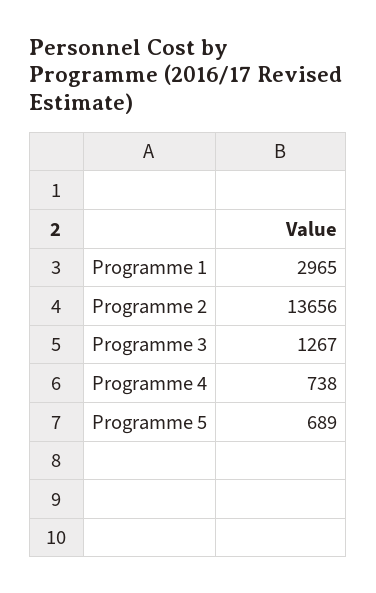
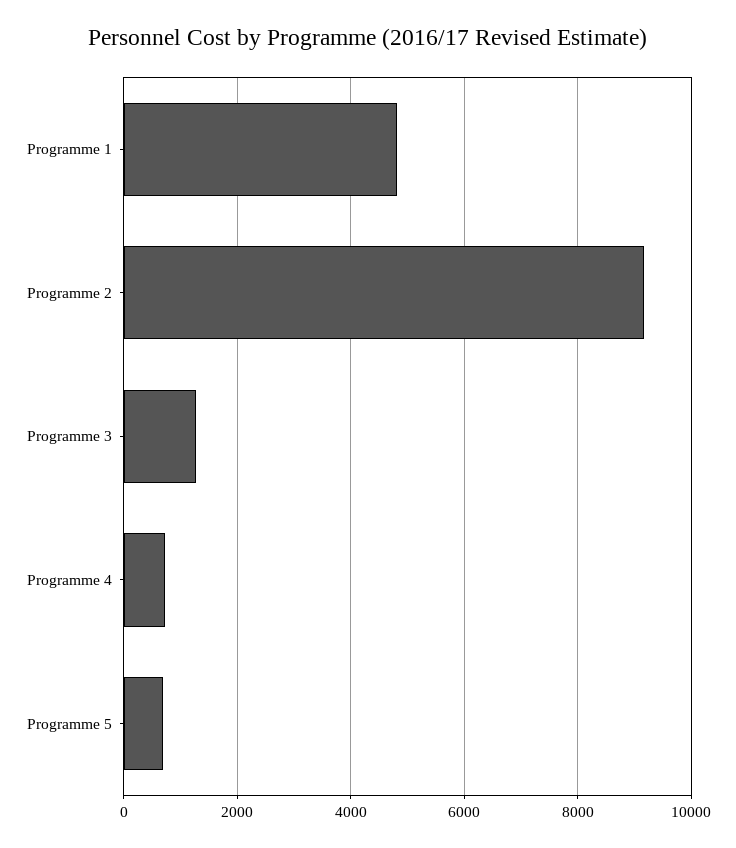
  {
-   "Programme 1": 2965,
+   "Programme 1": 4800,
-   "Programme 2": 13656,
+   "Programme 2": 9200,
    "Programme 3": 1267,
    "Programme 4": 738,
    "Programme 5": 689
  }

